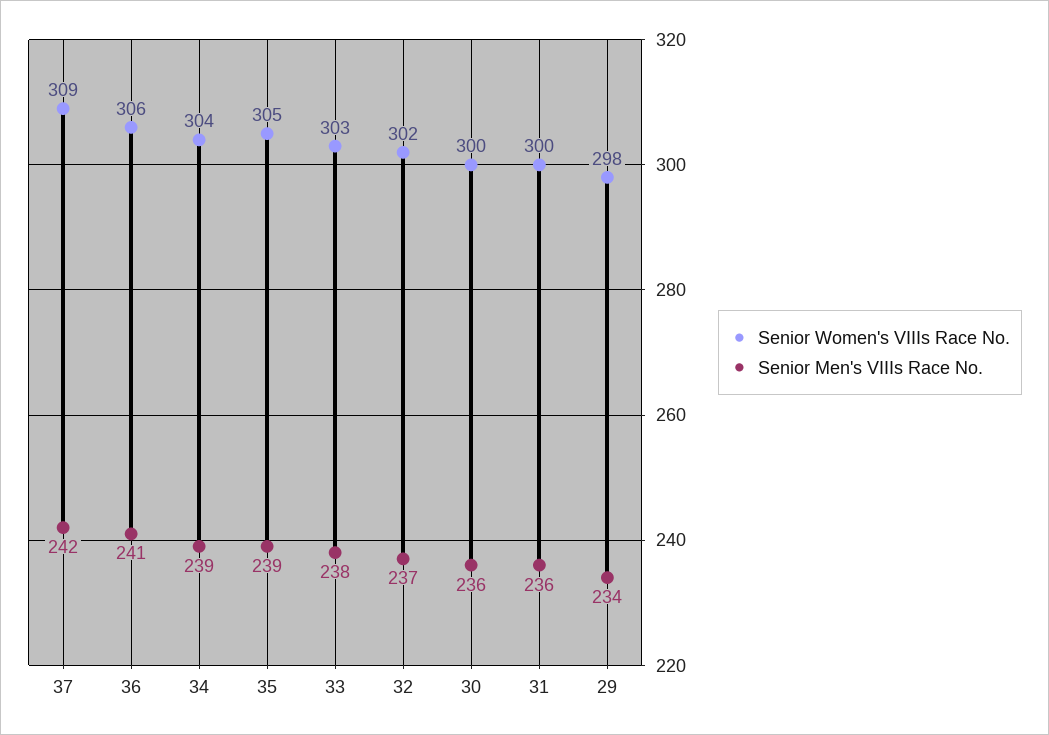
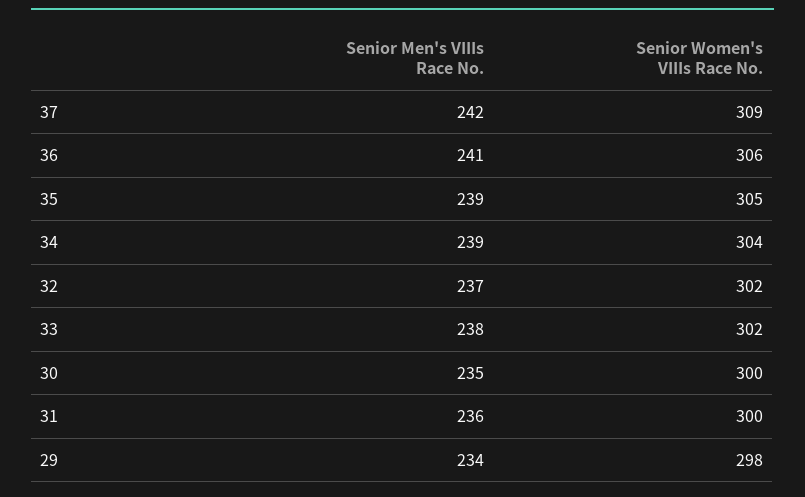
  {
    "Senior Women's VIIIs Race No.": {
      "37": 309,
      "36": 306,
      "34": 304,
      "35": 305,
-     "33": 303,
+     "33": 302,
      "32": 302,
      "30": 300,
      "31": 300,
      "29": 298
    },
    "Senior Men's VIIIs Race No.": {
      "37": 242,
      "36": 241,
      "34": 239,
      "35": 239,
      "33": 238,
      "32": 237,
-     "30": 236,
+     "30": 235,
      "31": 236,
      "29": 234
    }
  }

